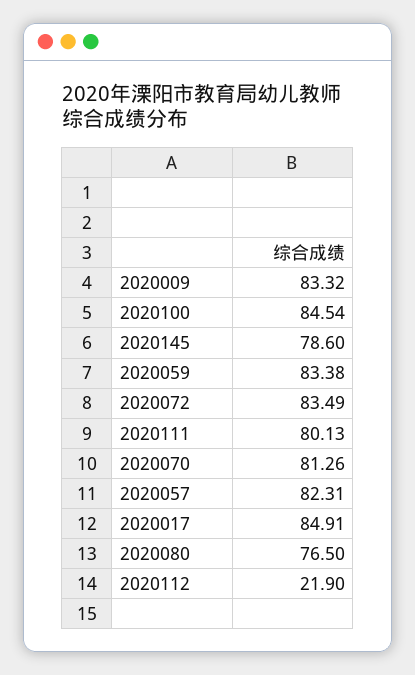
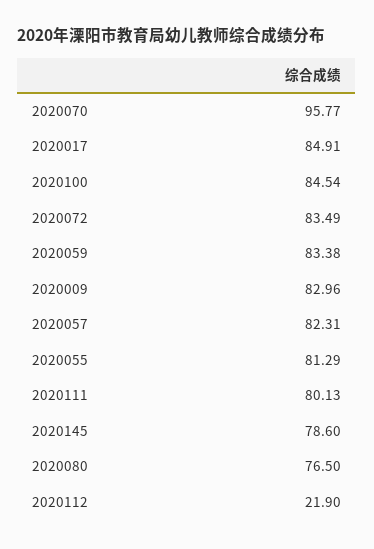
  {
-   "2020009": 83.32,
+   "2020009": 82.96,
    "2020100": 84.54,
    "2020145": 78.6,
    "2020059": 83.38,
    "2020072": 83.49,
    "2020111": 80.13,
-   "2020070": 81.26,
+   "2020070": 95.77,
    "2020057": 82.31,
    "2020017": 84.91,
    "2020080": 76.5,
-   "2020112": 21.9
+   "2020112": 21.9,
+   "2020055": 81.29
  }

